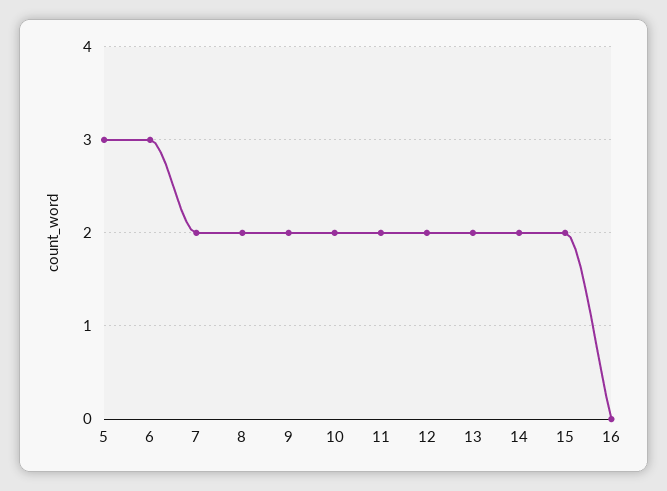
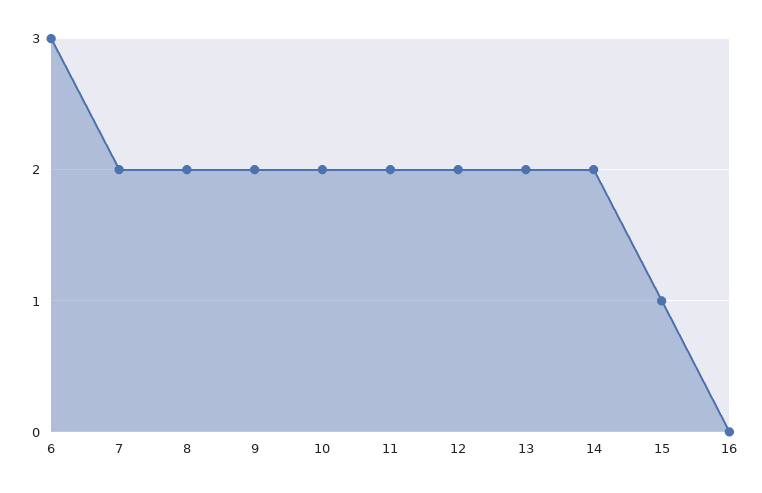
  {
-   "5": 3,
    "6": 3,
    "7": 2,
    "8": 2,
    "9": 2,
    "10": 2,
    "11": 2,
    "12": 2,
    "13": 2,
    "14": 2,
-   "15": 2,
+   "15": 1,
    "16": 0
  }

